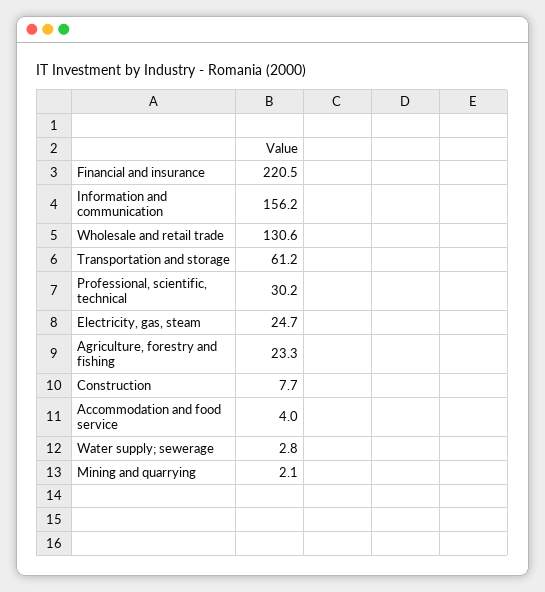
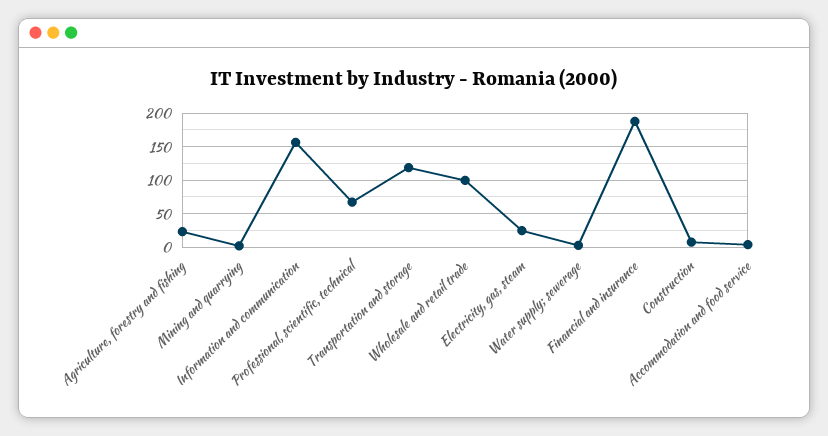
  {
-   "Financial and insurance": 220.5,
+   "Financial and insurance": 190,
    "Information and communication": 156.2,
-   "Wholesale and retail trade": 130.6,
+   "Wholesale and retail trade": 100,
-   "Transportation and storage": 61.2,
+   "Transportation and storage": 120,
-   "Professional, scientific, technical": 30.2,
+   "Professional, scientific, technical": 70,
    "Electricity, gas, steam": 24.7,
    "Agriculture, forestry and fishing": 23.3,
    "Construction": 7.7,
    "Accommodation and food service": 4,
    "Water supply; sewerage": 2.8,
    "Mining and quarrying": 2.1
  }

